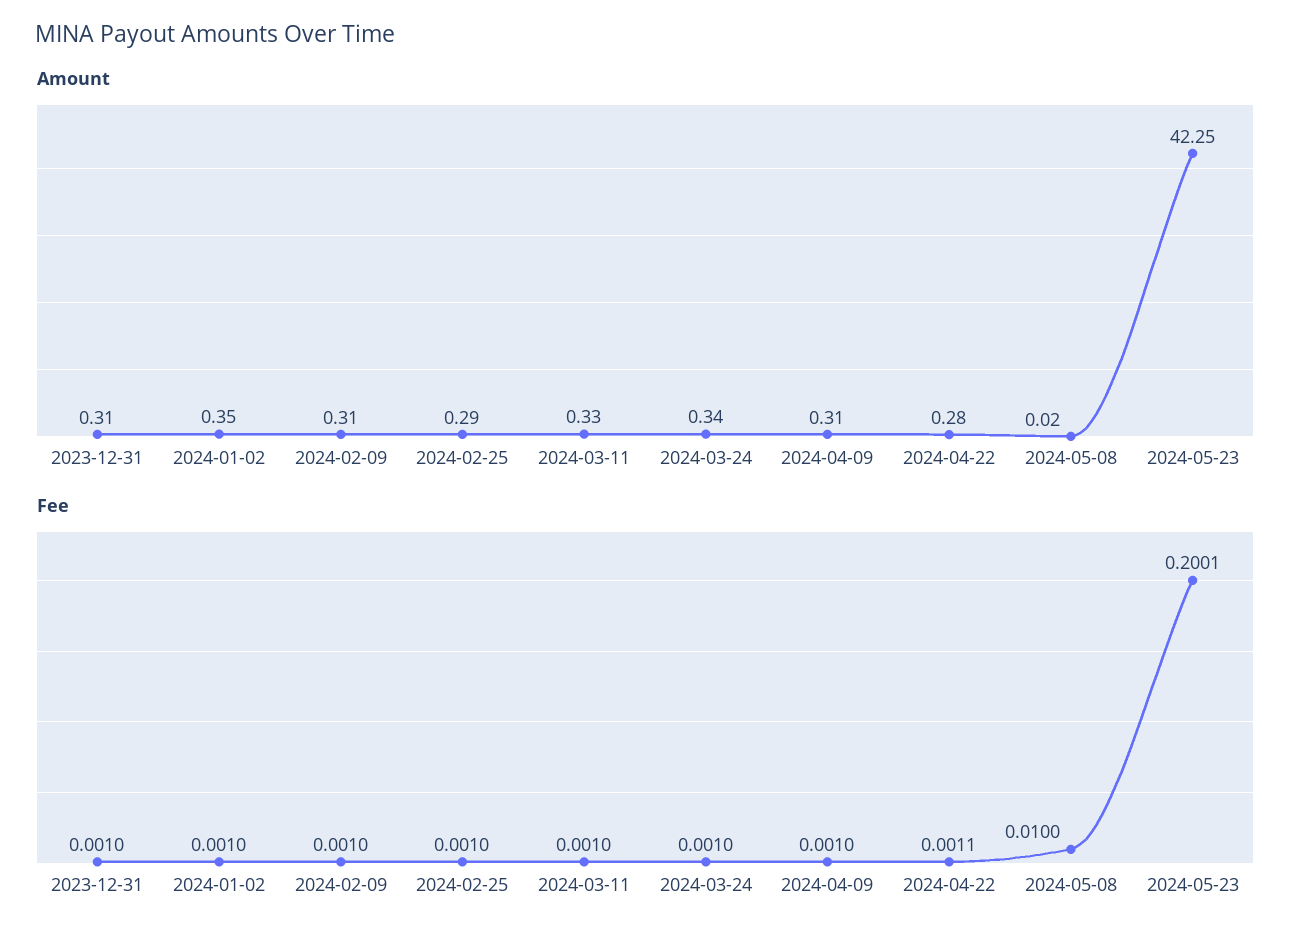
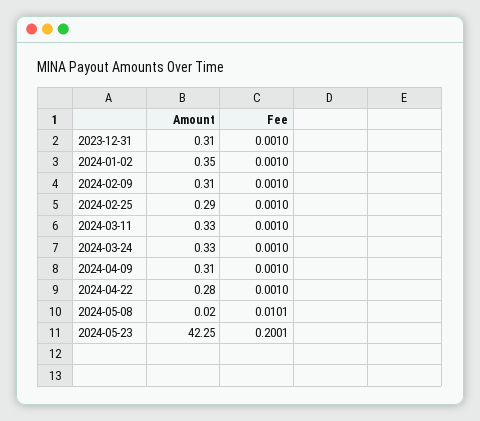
  {
    "Amount": {
      "2023-12-31": 0.31,
      "2024-01-02": 0.35,
      "2024-02-09": 0.31,
      "2024-02-25": 0.29,
      "2024-03-11": 0.33,
-     "2024-03-24": 0.34,
+     "2024-03-24": 0.33,
      "2024-04-09": 0.31,
      "2024-04-22": 0.28,
      "2024-05-08": 0.02,
      "2024-05-23": 42.25
    },
    "Fee": {
      "2023-12-31": 0.001,
      "2024-01-02": 0.001,
      "2024-02-09": 0.001,
      "2024-02-25": 0.001,
      "2024-03-11": 0.001,
      "2024-03-24": 0.001,
      "2024-04-09": 0.001,
-     "2024-04-22": 0.0011,
+     "2024-04-22": 0.001,
-     "2024-05-08": 0.01,
+     "2024-05-08": 0.0101,
      "2024-05-23": 0.2001
    }
  }

